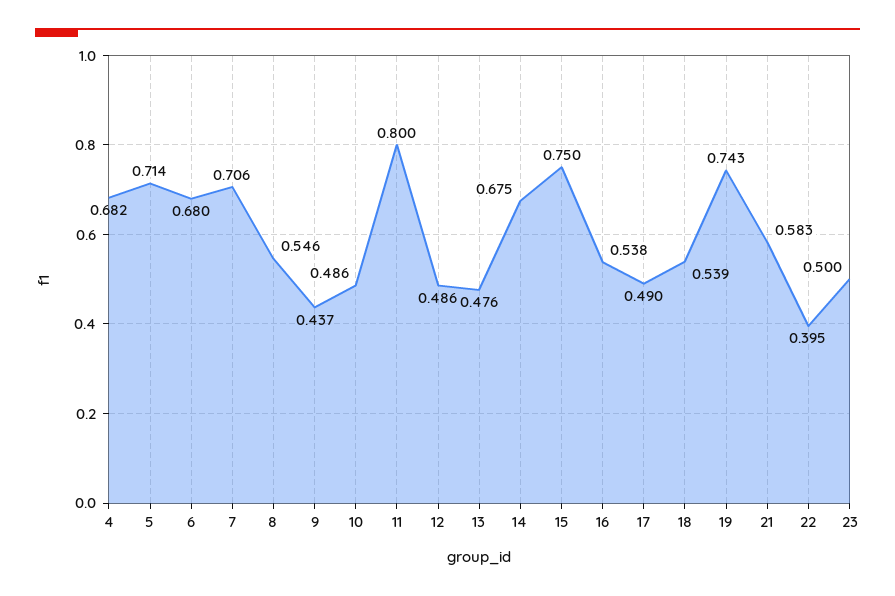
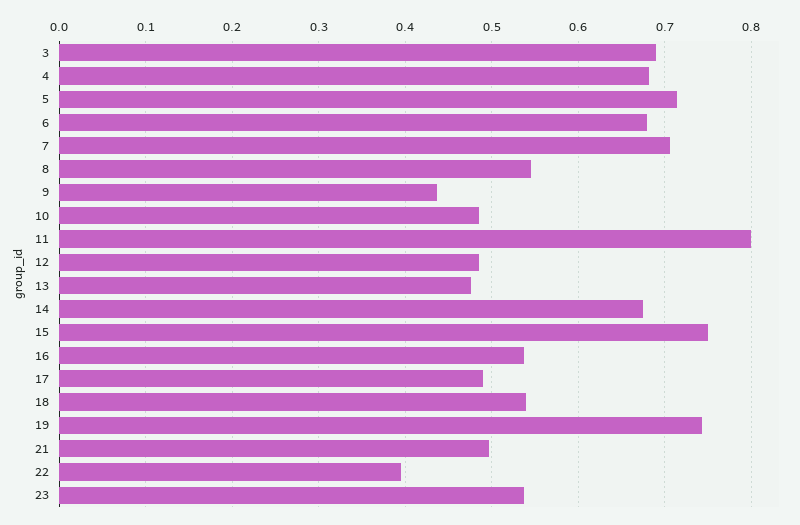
  {
    "4": 0.682,
    "5": 0.714,
    "6": 0.68,
    "7": 0.706,
    "8": 0.546,
    "9": 0.437,
    "10": 0.486,
    "11": 0.8,
    "12": 0.486,
    "13": 0.476,
    "14": 0.675,
    "15": 0.75,
    "16": 0.538,
    "17": 0.49,
    "18": 0.539,
    "19": 0.743,
-   "21": 0.583,
+   "21": 0.5,
    "22": 0.395,
-   "23": 0.5
+   "23": 0.54,
+   "3": 0.69
  }

